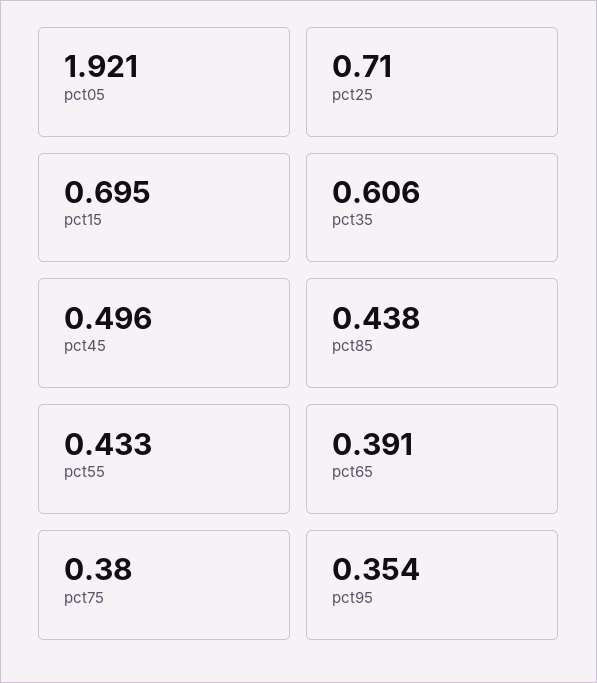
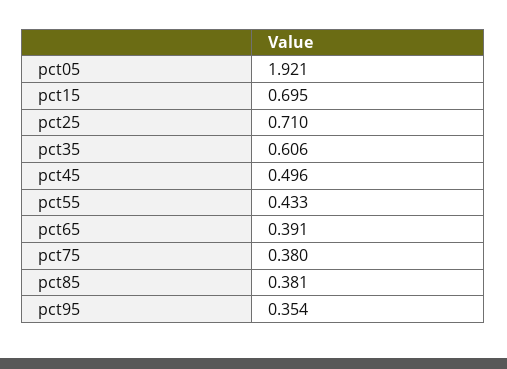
  {
    "pct05": 1.921,
    "pct25": 0.71,
    "pct15": 0.695,
    "pct35": 0.606,
    "pct45": 0.496,
-   "pct85": 0.438,
+   "pct85": 0.381,
    "pct55": 0.433,
    "pct65": 0.391,
    "pct75": 0.38,
    "pct95": 0.354
  }

